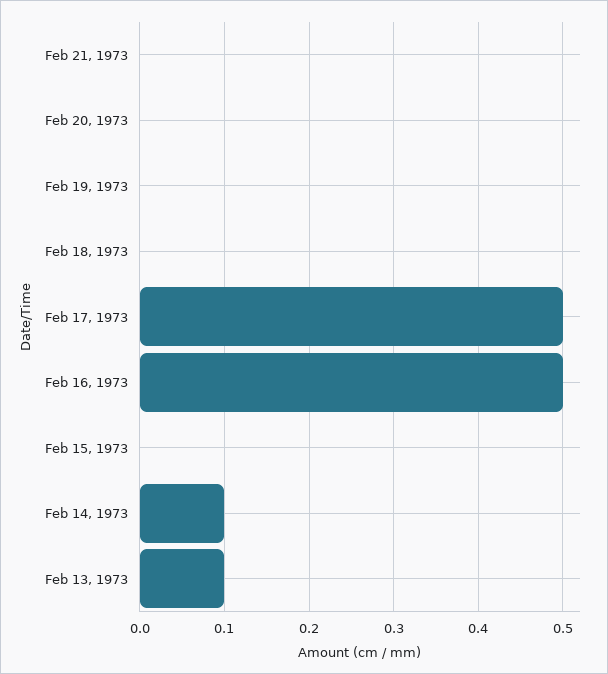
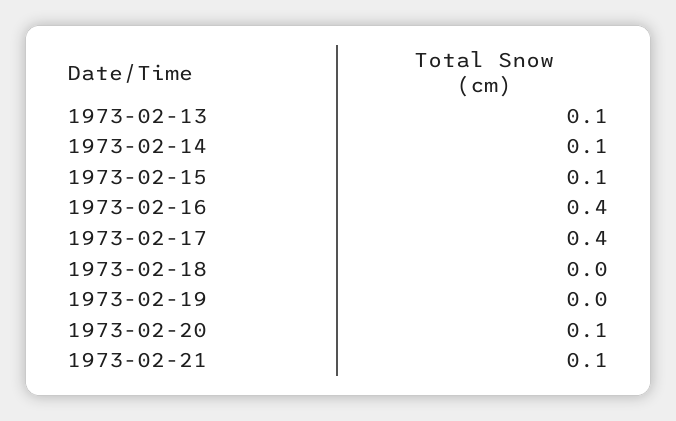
  {
-   "Feb 21, 1973": 0,
+   "Feb 21, 1973": 0.1,
-   "Feb 20, 1973": 0,
+   "Feb 20, 1973": 0.1,
    "Feb 19, 1973": 0,
    "Feb 18, 1973": 0,
-   "Feb 17, 1973": 0.5,
+   "Feb 17, 1973": 0.4,
-   "Feb 16, 1973": 0.5,
+   "Feb 16, 1973": 0.4,
-   "Feb 15, 1973": 0,
+   "Feb 15, 1973": 0.1,
    "Feb 14, 1973": 0.1,
    "Feb 13, 1973": 0.1
  }

